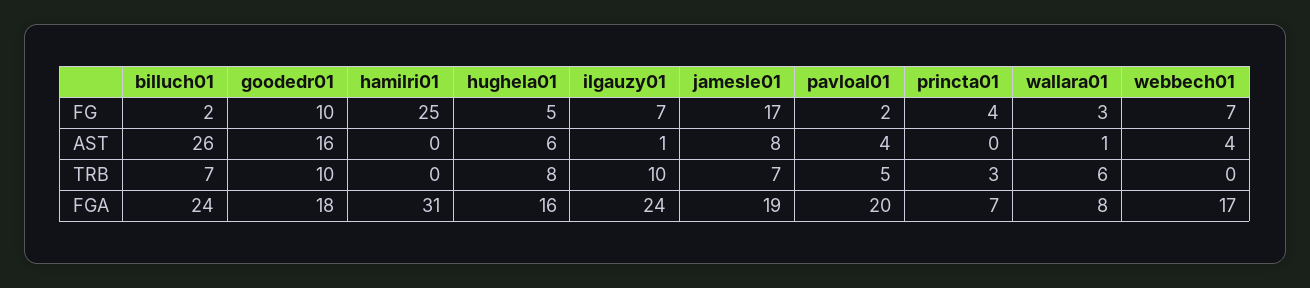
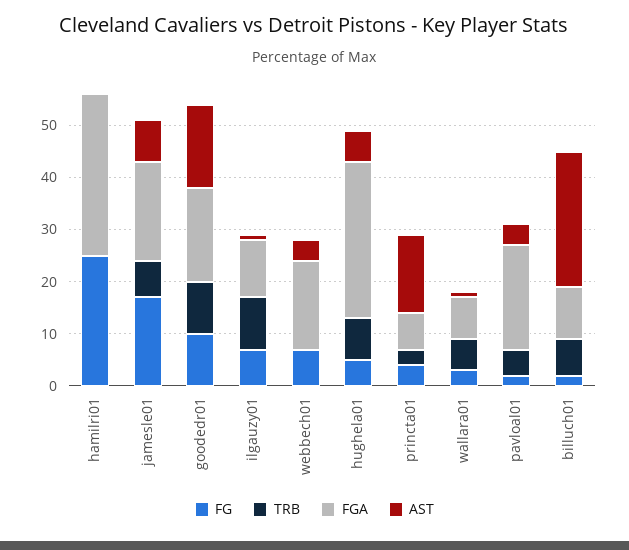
  {
    "FG": {
      "billuch01": 2,
      "goodedr01": 10,
      "hamilri01": 25,
      "hughela01": 5,
      "ilgauzy01": 7,
      "jamesle01": 17,
      "pavloal01": 2,
      "princta01": 4,
      "wallara01": 3,
      "webbech01": 7
    },
    "AST": {
      "billuch01": 26,
      "goodedr01": 16,
      "hamilri01": 0,
      "hughela01": 6,
      "ilgauzy01": 1,
      "jamesle01": 8,
      "pavloal01": 4,
-     "princta01": 0,
+     "princta01": 15,
      "wallara01": 1,
      "webbech01": 4
    },
    "TRB": {
      "billuch01": 7,
      "goodedr01": 10,
      "hamilri01": 0,
      "hughela01": 8,
      "ilgauzy01": 10,
      "jamesle01": 7,
      "pavloal01": 5,
      "princta01": 3,
      "wallara01": 6,
      "webbech01": 0
    },
    "FGA": {
-     "billuch01": 24,
+     "billuch01": 10,
      "goodedr01": 18,
      "hamilri01": 31,
-     "hughela01": 16,
+     "hughela01": 30,
-     "ilgauzy01": 24,
+     "ilgauzy01": 10,
      "jamesle01": 19,
      "pavloal01": 20,
      "princta01": 7,
      "wallara01": 8,
      "webbech01": 17
    }
  }

